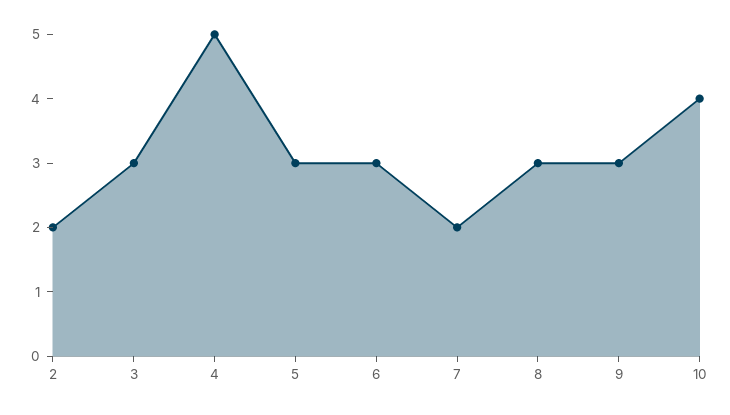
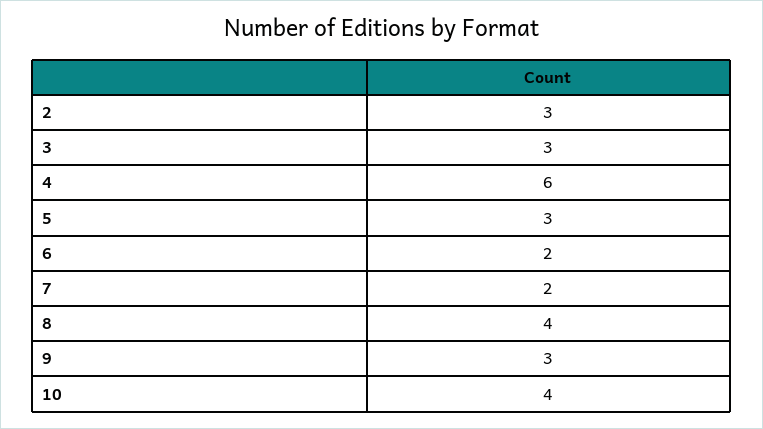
  {
-   "2": 2,
+   "2": 3,
    "3": 3,
-   "4": 5,
+   "4": 6,
    "5": 3,
-   "6": 3,
+   "6": 2,
    "7": 2,
-   "8": 3,
+   "8": 4,
    "9": 3,
    "10": 4
  }

